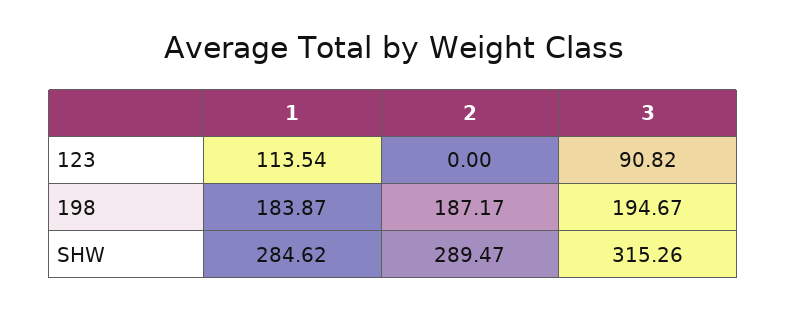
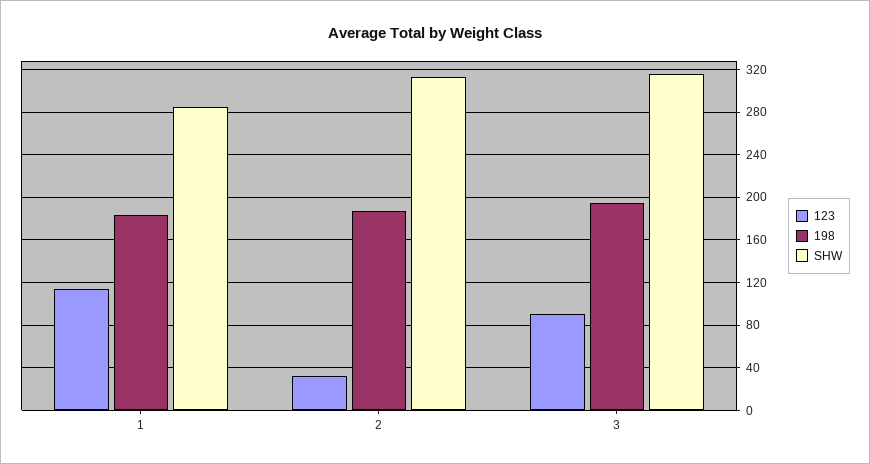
  {
    "123": {
      "1": 113.54,
-     "2": 0,
+     "2": 30,
      "3": 90.82
    },
    "198": {
      "1": 183.87,
      "2": 187.17,
      "3": 194.67
    },
    "SHW": {
      "1": 284.62,
-     "2": 289.47,
+     "2": 310,
      "3": 315.26
    }
  }

